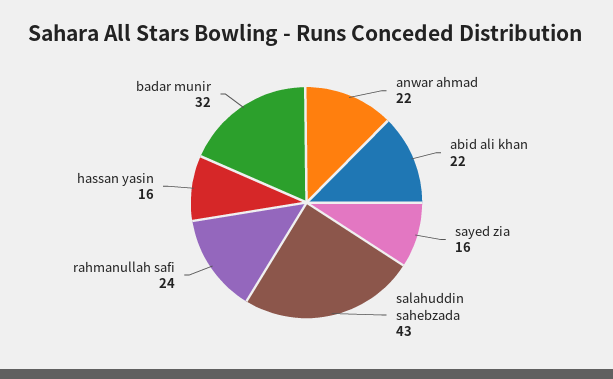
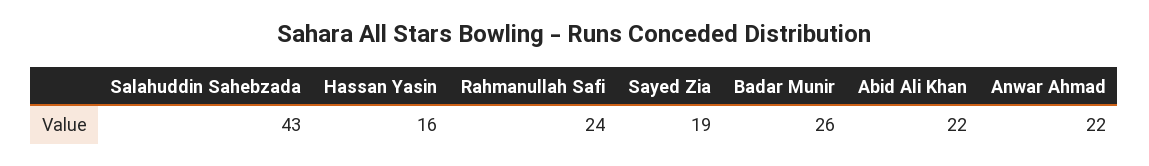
  {
    "anwar ahmad": 22,
    "abid ali khan": 22,
-   "sayed zia": 16,
+   "sayed zia": 19,
    "salahuddin sahebzada": 43,
    "rahmanullah safi": 24,
    "hassan yasin": 16,
-   "badar munir": 32
+   "badar munir": 26
  }

